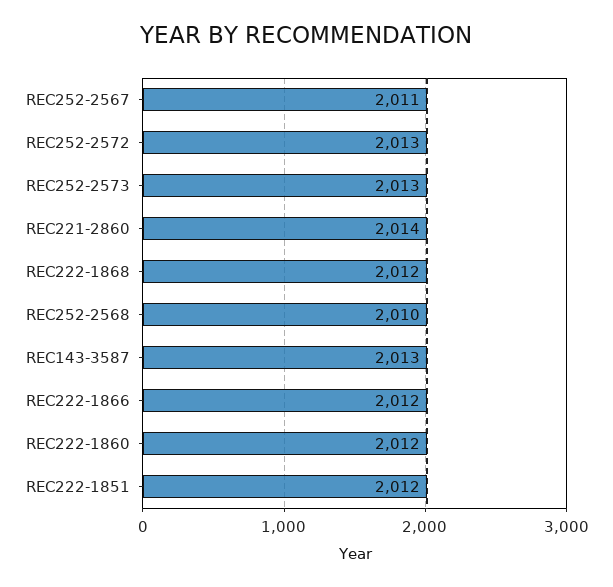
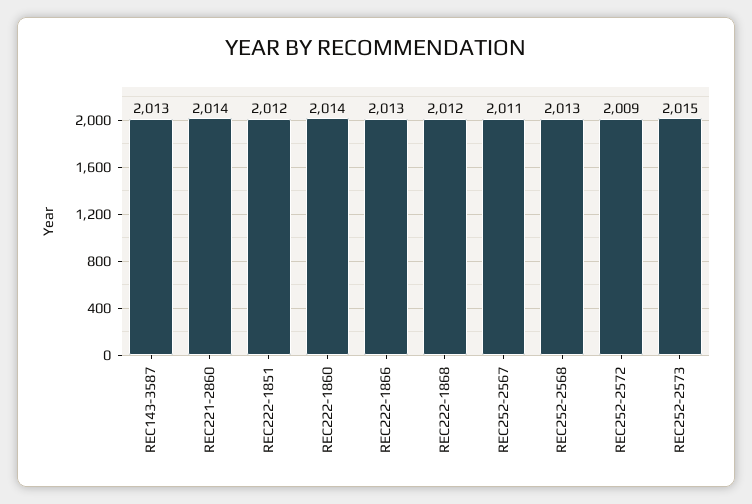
  {
    "REC252-2567": 2011,
-   "REC252-2572": 2013,
+   "REC252-2572": 2009,
-   "REC252-2573": 2013,
+   "REC252-2573": 2015,
    "REC221-2860": 2014,
    "REC222-1868": 2012,
-   "REC252-2568": 2010,
+   "REC252-2568": 2013,
    "REC143-3587": 2013,
-   "REC222-1866": 2012,
+   "REC222-1866": 2013,
-   "REC222-1860": 2012,
+   "REC222-1860": 2014,
    "REC222-1851": 2012
  }

